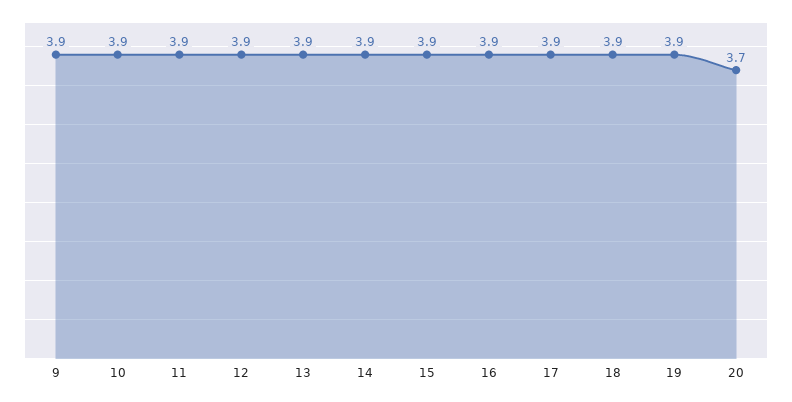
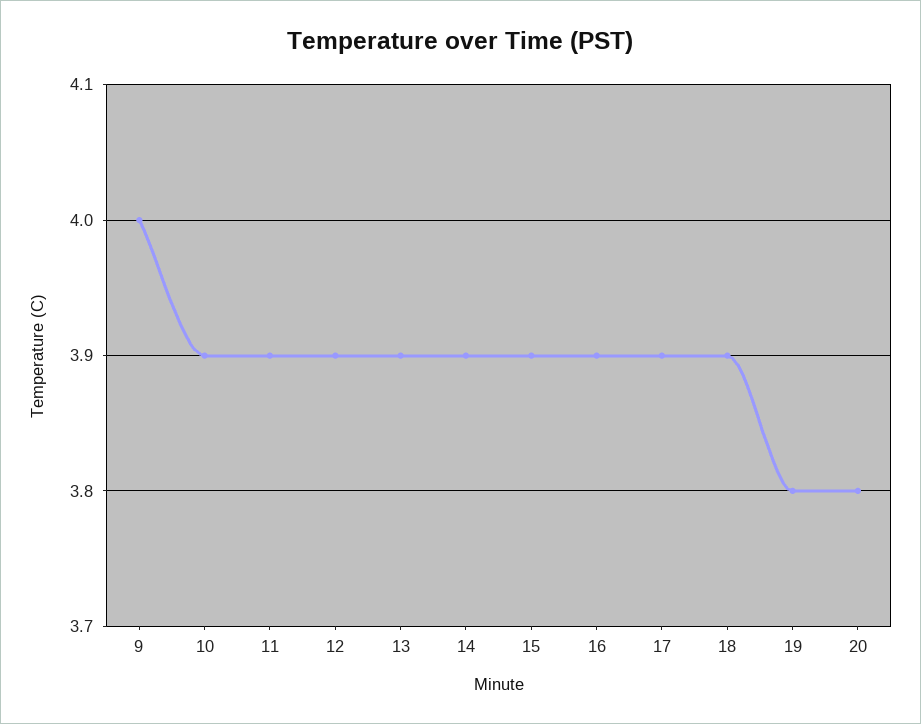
  {
-   "9": 3.9,
+   "9": 4,
    "10": 3.9,
    "11": 3.9,
    "12": 3.9,
    "13": 3.9,
    "14": 3.9,
    "15": 3.9,
    "16": 3.9,
    "17": 3.9,
    "18": 3.9,
-   "19": 3.9,
+   "19": 3.8,
-   "20": 3.7
+   "20": 3.8
  }

